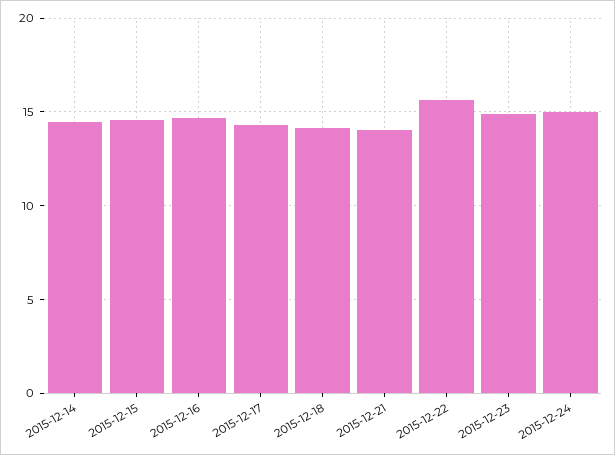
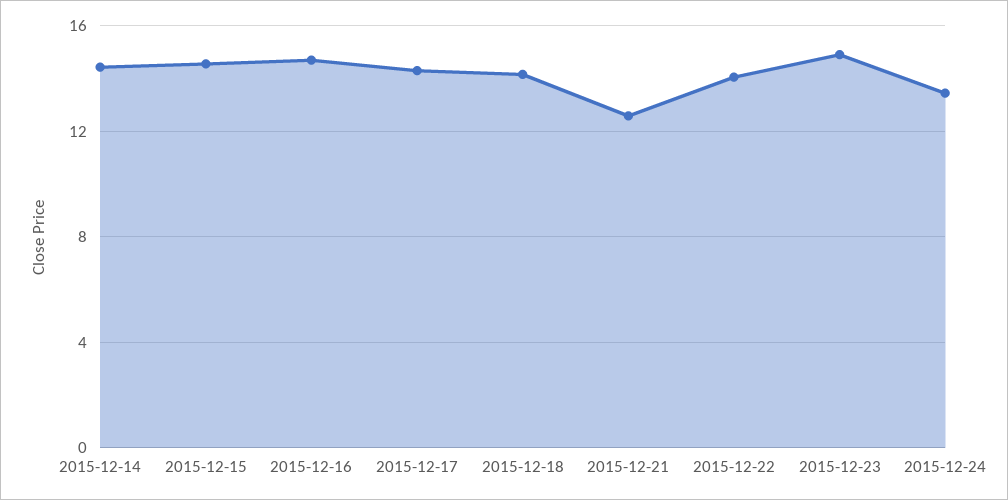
  {
    "2015-12-14": 14.5,
    "2015-12-15": 14.5,
    "2015-12-16": 14.5,
    "2015-12-17": 14.5,
    "2015-12-18": 14,
-   "2015-12-21": 14,
+   "2015-12-21": 12.5,
-   "2015-12-22": 15.5,
+   "2015-12-22": 14,
    "2015-12-23": 15,
-   "2015-12-24": 15
+   "2015-12-24": 13.5
  }

